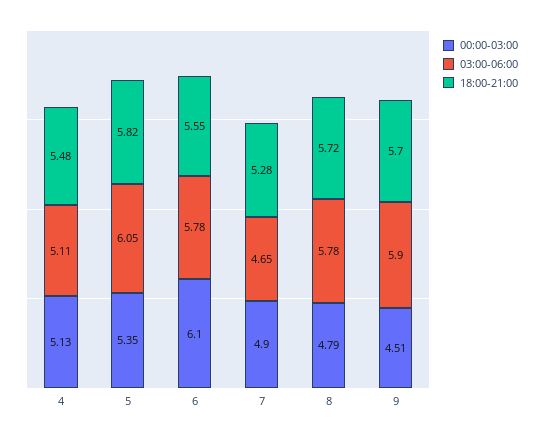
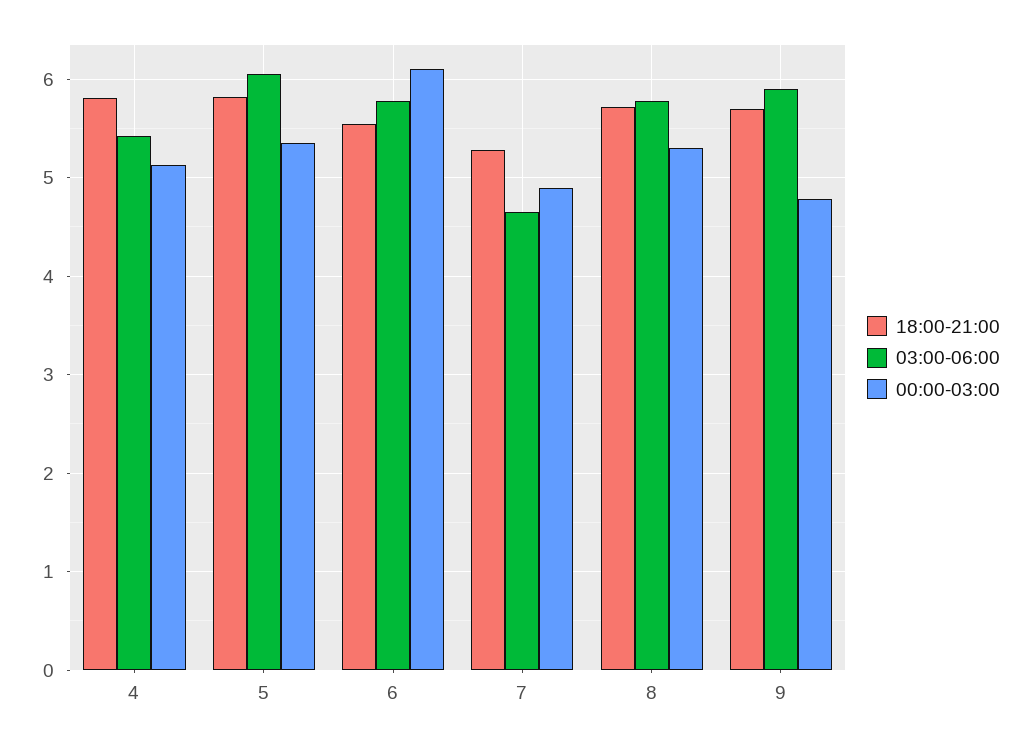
  {
    "00:00-03:00": {
      "4": 5.13,
      "5": 5.35,
      "6": 6.1,
      "7": 4.9,
-     "8": 4.79,
+     "8": 5.3,
-     "9": 4.51
+     "9": 4.8
    },
    "03:00-06:00": {
-     "4": 5.11,
+     "4": 5.4,
      "5": 6.05,
      "6": 5.78,
      "7": 4.65,
      "8": 5.78,
      "9": 5.9
    },
    "18:00-21:00": {
-     "4": 5.48,
+     "4": 5.8,
      "5": 5.82,
      "6": 5.55,
      "7": 5.28,
      "8": 5.72,
      "9": 5.7
    }
  }

